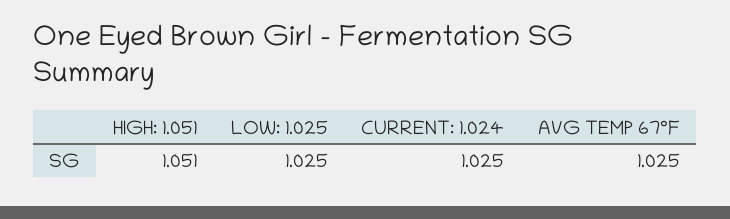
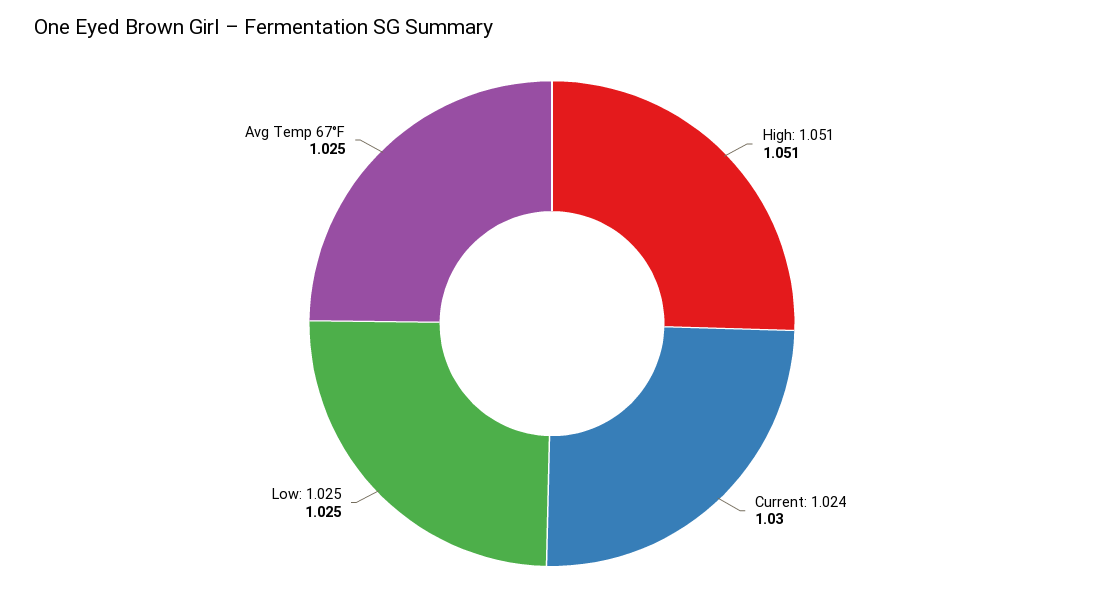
  {
    "HIGH: 1.051": 1.051,
    "LOW: 1.025": 1.025,
-   "CURRENT: 1.024": 1.025,
+   "CURRENT: 1.024": 1.03,
    "AVG TEMP 67°F": 1.025
  }

